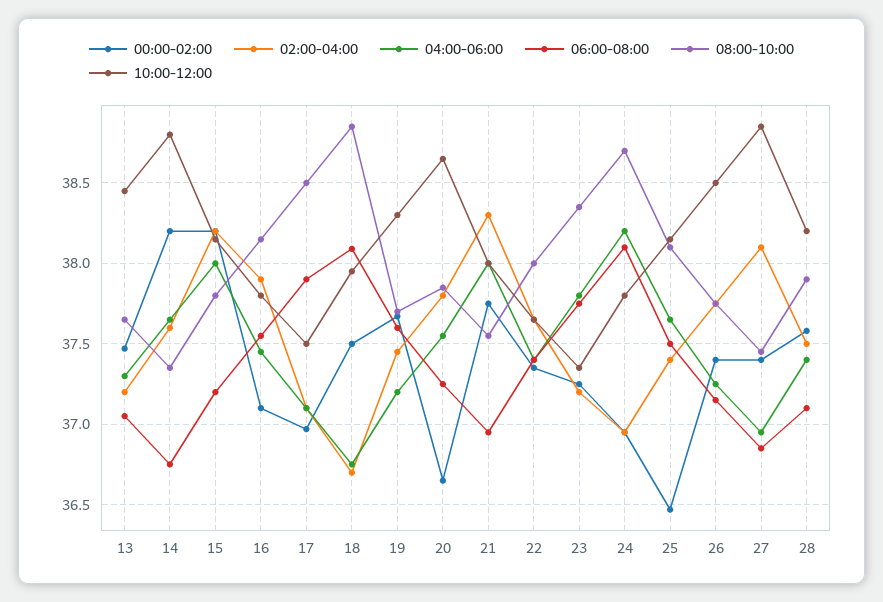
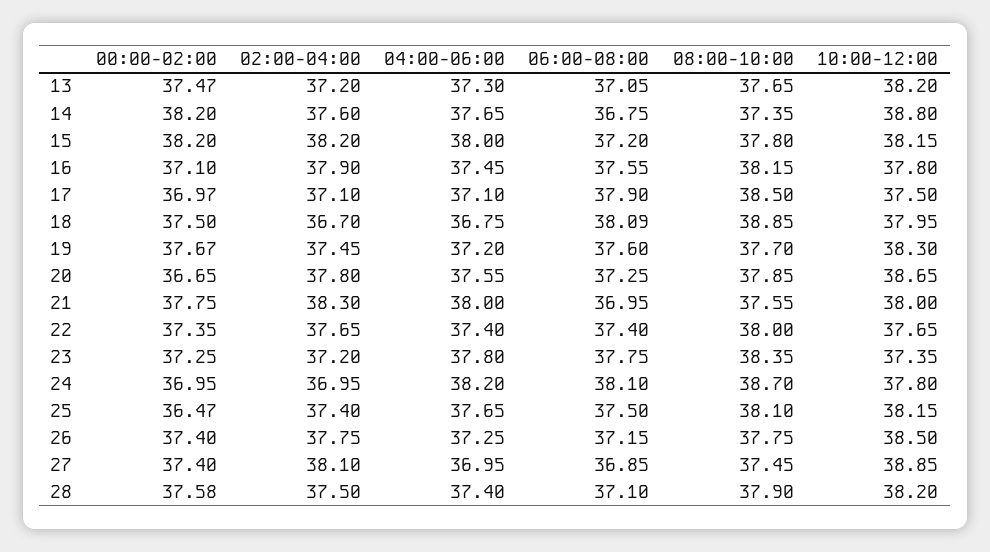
  {
    "00:00-02:00": {
      "13": 37.47,
      "14": 38.2,
      "15": 38.2,
      "16": 37.1,
      "17": 36.97,
      "18": 37.5,
      "19": 37.67,
      "20": 36.65,
      "21": 37.75,
      "22": 37.35,
      "23": 37.25,
      "24": 36.95,
      "25": 36.47,
      "26": 37.4,
      "27": 37.4,
      "28": 37.58
    },
    "02:00-04:00": {
      "13": 37.2,
      "14": 37.6,
      "15": 38.2,
      "16": 37.9,
      "17": 37.1,
      "18": 36.7,
      "19": 37.45,
      "20": 37.8,
      "21": 38.3,
      "22": 37.65,
      "23": 37.2,
      "24": 36.95,
      "25": 37.4,
      "26": 37.75,
      "27": 38.1,
      "28": 37.5
    },
    "04:00-06:00": {
      "13": 37.3,
      "14": 37.65,
      "15": 38,
      "16": 37.45,
      "17": 37.1,
      "18": 36.75,
      "19": 37.2,
      "20": 37.55,
      "21": 38,
      "22": 37.4,
      "23": 37.8,
      "24": 38.2,
      "25": 37.65,
      "26": 37.25,
      "27": 36.95,
      "28": 37.4
    },
    "06:00-08:00": {
      "13": 37.05,
      "14": 36.75,
      "15": 37.2,
      "16": 37.55,
      "17": 37.9,
      "18": 38.09,
      "19": 37.6,
      "20": 37.25,
      "21": 36.95,
      "22": 37.4,
      "23": 37.75,
      "24": 38.1,
      "25": 37.5,
      "26": 37.15,
      "27": 36.85,
      "28": 37.1
    },
    "08:00-10:00": {
      "13": 37.65,
      "14": 37.35,
      "15": 37.8,
      "16": 38.15,
      "17": 38.5,
      "18": 38.85,
      "19": 37.7,
      "20": 37.85,
      "21": 37.55,
      "22": 38,
      "23": 38.35,
      "24": 38.7,
      "25": 38.1,
      "26": 37.75,
      "27": 37.45,
      "28": 37.9
    },
    "10:00-12:00": {
-     "13": 38.45,
+     "13": 38.2,
      "14": 38.8,
      "15": 38.15,
      "16": 37.8,
      "17": 37.5,
      "18": 37.95,
      "19": 38.3,
      "20": 38.65,
      "21": 38,
      "22": 37.65,
      "23": 37.35,
      "24": 37.8,
      "25": 38.15,
      "26": 38.5,
      "27": 38.85,
      "28": 38.2
    }
  }

